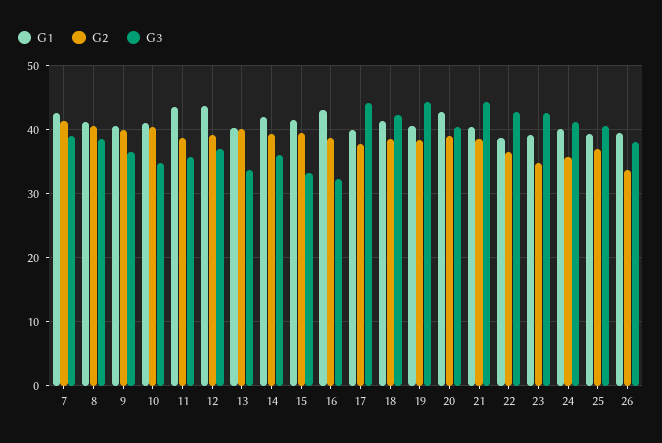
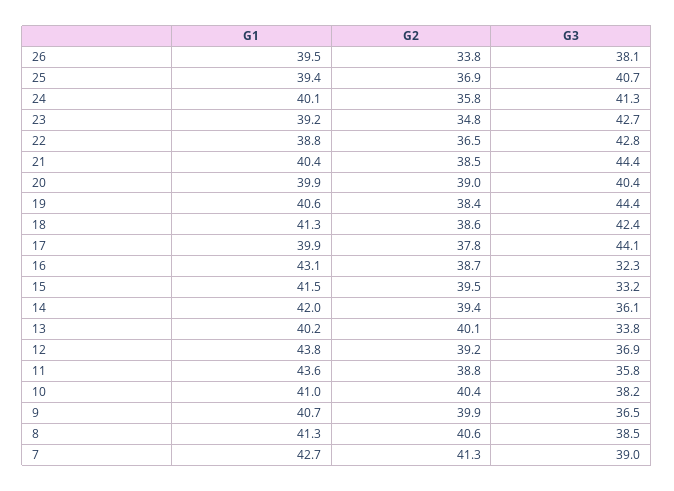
  {
    "G1": {
      "7": 42.7,
      "8": 41.3,
      "9": 40.7,
      "10": 41,
      "11": 43.6,
      "12": 43.8,
      "13": 40.2,
      "14": 42,
      "15": 41.5,
      "16": 43.1,
      "17": 39.9,
      "18": 41.3,
      "19": 40.6,
-     "20": 43,
+     "20": 39.9,
      "21": 40.4,
      "22": 38.8,
      "23": 39.2,
      "24": 40.1,
      "25": 39.4,
      "26": 39.5
    },
    "G2": {
      "7": 41.3,
      "8": 40.6,
      "9": 39.9,
      "10": 40.4,
      "11": 38.8,
      "12": 39.2,
      "13": 40.1,
      "14": 39.4,
      "15": 39.5,
      "16": 38.7,
      "17": 37.8,
      "18": 38.6,
      "19": 38.4,
      "20": 39,
      "21": 38.5,
      "22": 36.5,
      "23": 34.8,
      "24": 35.8,
      "25": 36.9,
      "26": 33.8
    },
    "G3": {
      "7": 39,
      "8": 38.5,
      "9": 36.5,
-     "10": 35,
+     "10": 38.2,
      "11": 35.8,
      "12": 36.9,
      "13": 33.8,
      "14": 36.1,
      "15": 33.2,
      "16": 32.3,
      "17": 44.1,
      "18": 42.4,
      "19": 44.4,
      "20": 40.4,
      "21": 44.4,
      "22": 42.8,
      "23": 42.7,
      "24": 41.3,
      "25": 40.7,
      "26": 38.1
    }
  }

